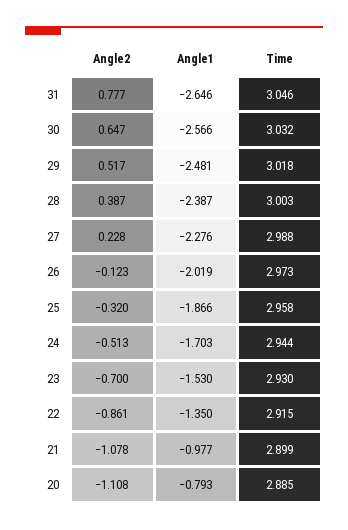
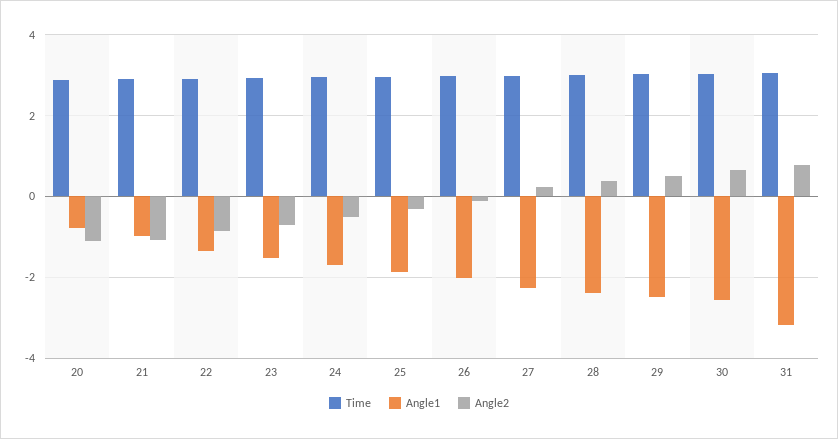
  {
    "Angle2": {
      "31": 0.777,
      "30": 0.647,
      "29": 0.517,
      "28": 0.387,
      "27": 0.228,
      "26": -0.123,
      "25": -0.32,
      "24": -0.513,
      "23": -0.7,
      "22": -0.861,
      "21": -1.078,
      "20": -1.108
    },
    "Angle1": {
-     "31": -2.646,
+     "31": -3.2,
      "30": -2.566,
      "29": -2.481,
      "28": -2.387,
      "27": -2.276,
      "26": -2.019,
      "25": -1.866,
      "24": -1.703,
      "23": -1.53,
      "22": -1.35,
      "21": -0.977,
      "20": -0.793
    },
    "Time": {
      "31": 3.046,
      "30": 3.032,
      "29": 3.018,
      "28": 3.003,
      "27": 2.988,
      "26": 2.973,
      "25": 2.958,
      "24": 2.944,
      "23": 2.93,
      "22": 2.915,
      "21": 2.899,
      "20": 2.885
    }
  }

